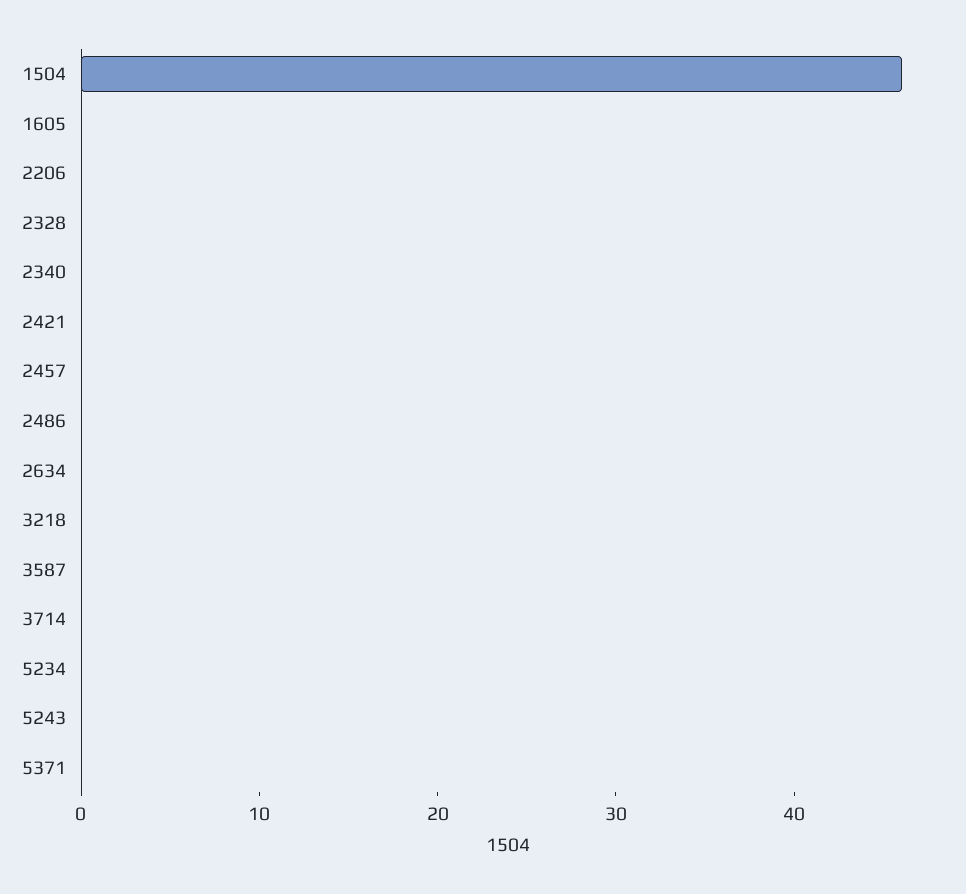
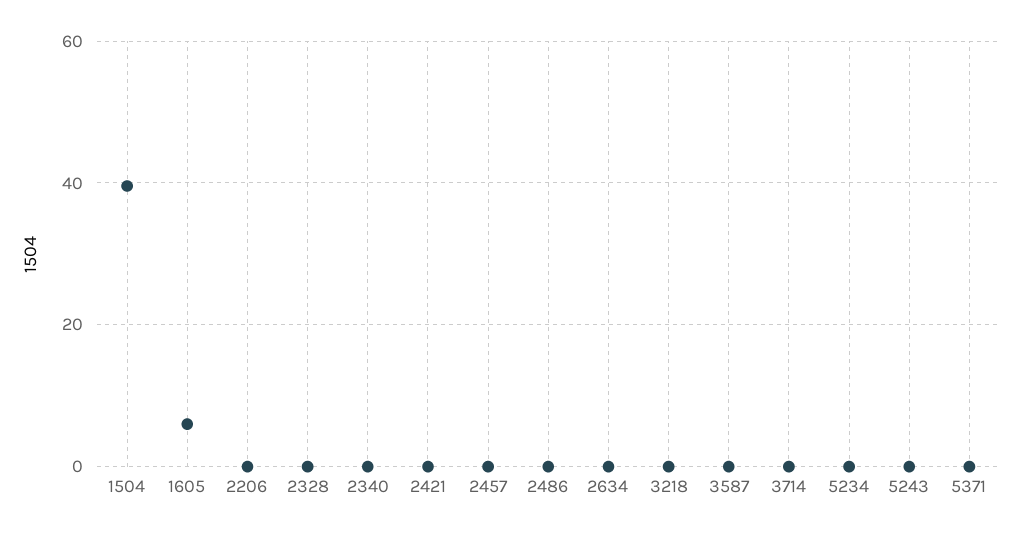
  {
-   "1504": 46,
+   "1504": 40,
-   "1605": 0,
+   "1605": 6,
    "2206": 0,
    "2328": 0,
    "2340": 0,
    "2421": 0,
    "2457": 0,
    "2486": 0,
    "2634": 0,
    "3218": 0,
    "3587": 0,
    "3714": 0,
    "5234": 0,
    "5243": 0,
    "5371": 0
  }

